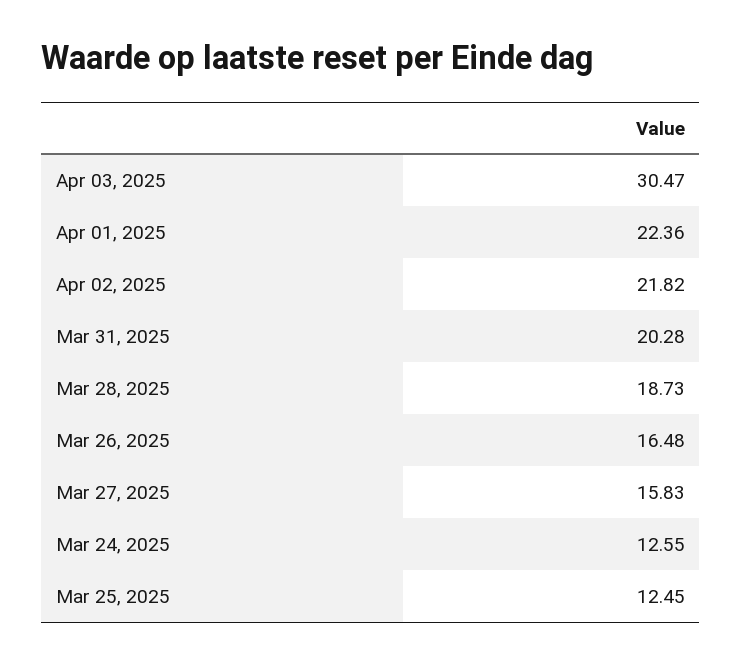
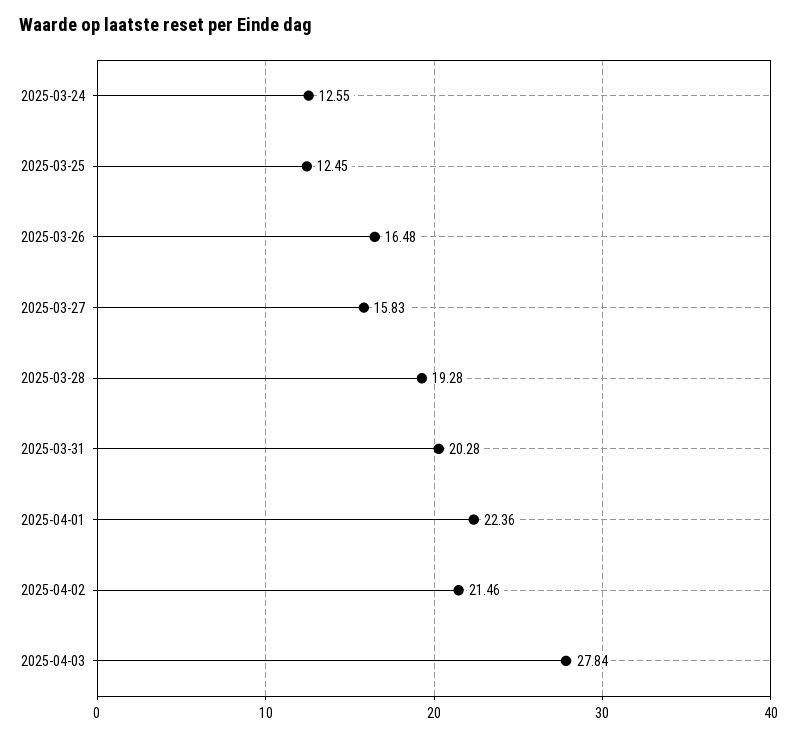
  {
-   "Apr 03, 2025": 30.47,
+   "Apr 03, 2025": 27.84,
    "Apr 01, 2025": 22.36,
-   "Apr 02, 2025": 21.82,
+   "Apr 02, 2025": 21.46,
    "Mar 31, 2025": 20.28,
-   "Mar 28, 2025": 18.73,
+   "Mar 28, 2025": 19.28,
    "Mar 26, 2025": 16.48,
    "Mar 27, 2025": 15.83,
    "Mar 24, 2025": 12.55,
    "Mar 25, 2025": 12.45
  }

